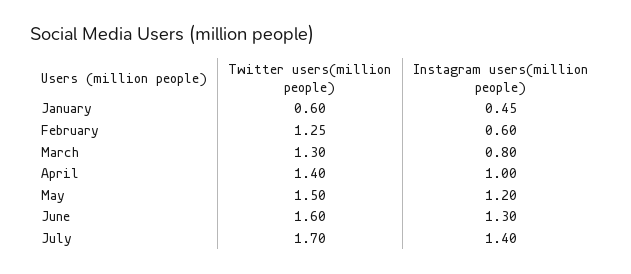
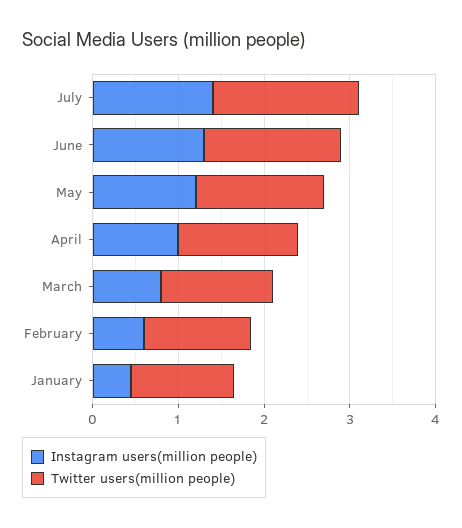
  {
    "Twitter users(million people)": {
-     "January": 0.6,
+     "January": 1.2,
      "February": 1.25,
      "March": 1.3,
      "April": 1.4,
      "May": 1.5,
      "June": 1.6,
      "July": 1.7
    },
    "Instagram users(million people)": {
      "January": 0.45,
      "February": 0.6,
      "March": 0.8,
      "April": 1,
      "May": 1.2,
      "June": 1.3,
      "July": 1.4
    }
  }

